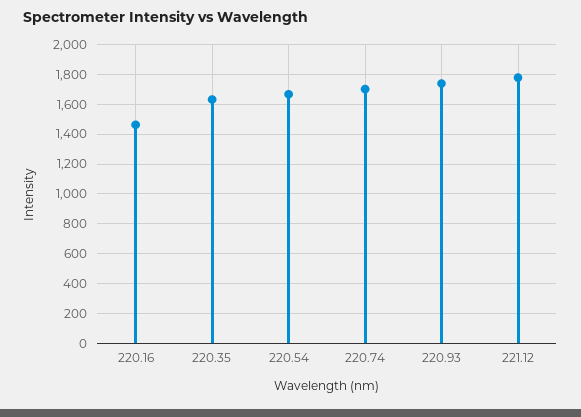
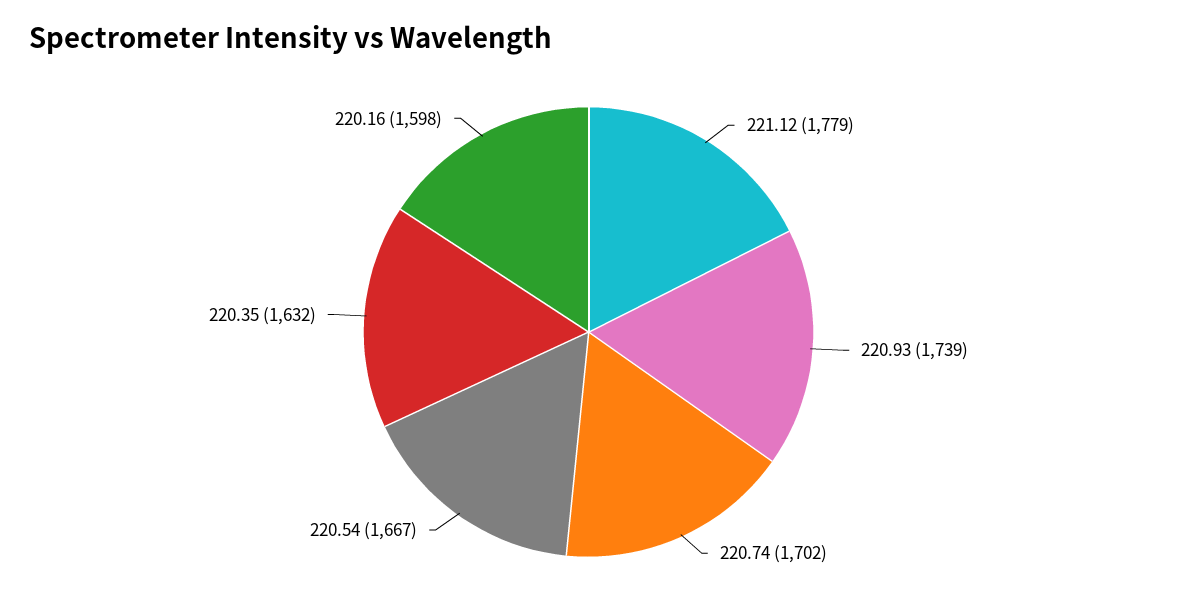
  {
-   "220.16": 1450,
+   "220.16": 1598,
    "220.35": 1632,
    "220.54": 1667,
    "220.74": 1702,
    "220.93": 1739,
    "221.12": 1779
  }

